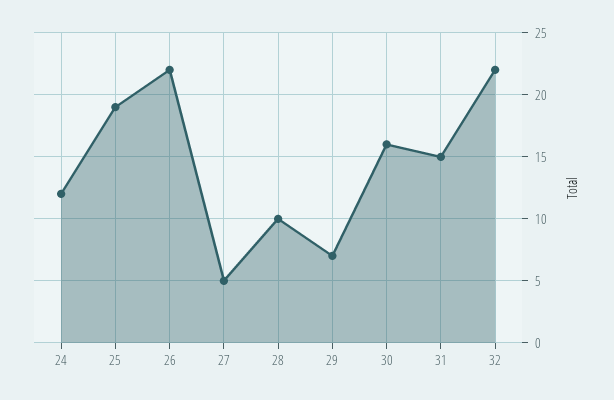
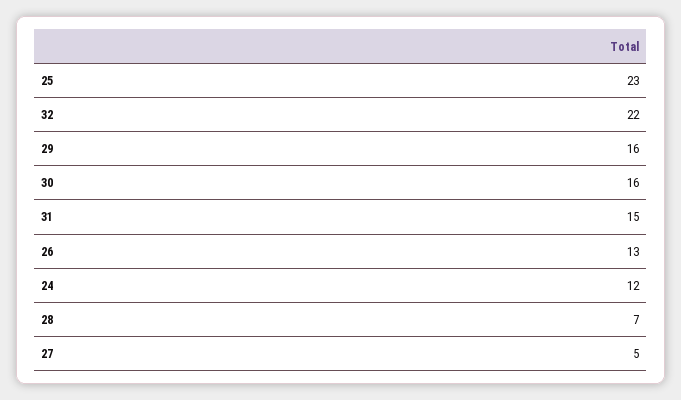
  {
    "24": 12,
-   "25": 19,
+   "25": 23,
-   "26": 22,
+   "26": 13,
    "27": 5,
-   "28": 10,
+   "28": 7,
-   "29": 7,
+   "29": 16,
    "30": 16,
    "31": 15,
    "32": 22
  }

